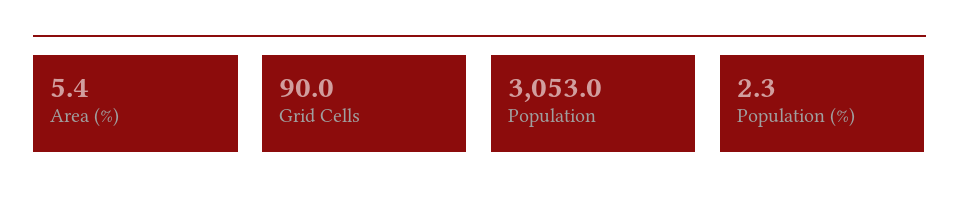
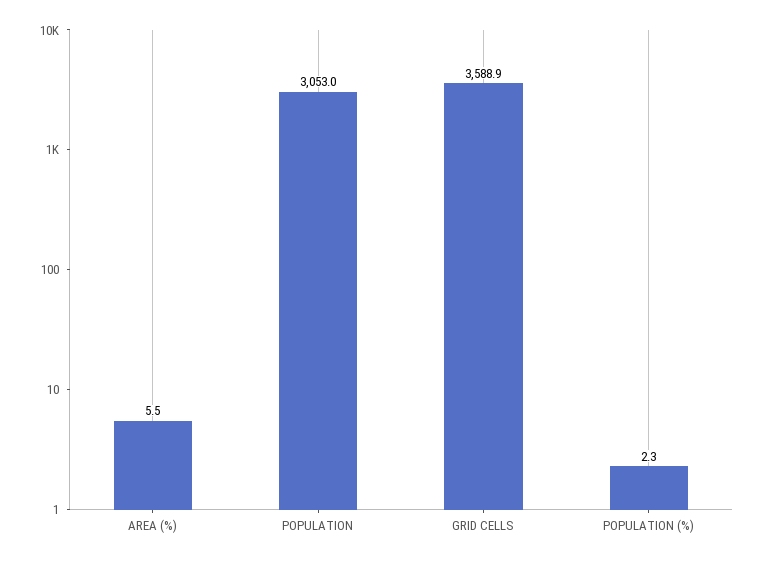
  {
-   "Area (%)": 5.4,
+   "Area (%)": 5.5,
-   "Grid Cells": 90,
+   "Grid Cells": 3588.9,
    "Population": 3053,
    "Population (%)": 2.3
  }

